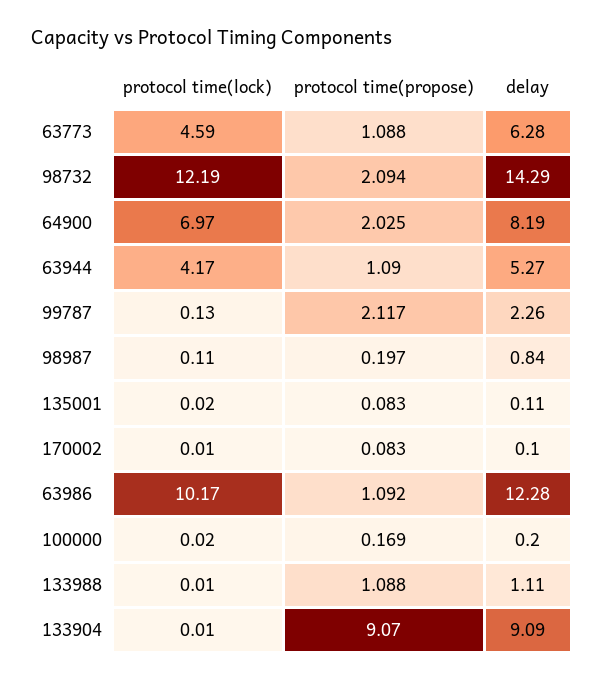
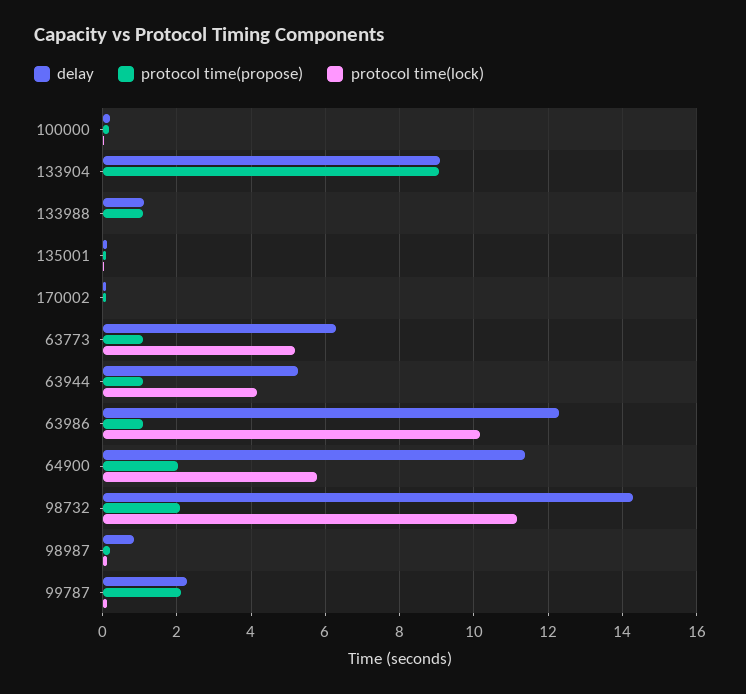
  {
    "protocol time(lock)": {
-     "63773": 4.59,
+     "63773": 5.2,
-     "98732": 12.19,
+     "98732": 11.2,
-     "64900": 6.97,
+     "64900": 5.8,
      "63944": 4.17,
      "99787": 0.13,
      "98987": 0.11,
      "135001": 0.02,
      "170002": 0.01,
      "63986": 10.17,
      "100000": 0.02,
      "133988": 0.01,
      "133904": 0.01
    },
    "protocol time(propose)": {
      "63773": 1.088,
      "98732": 2.094,
      "64900": 2.025,
      "63944": 1.09,
      "99787": 2.117,
      "98987": 0.197,
      "135001": 0.083,
      "170002": 0.083,
      "63986": 1.092,
      "100000": 0.169,
      "133988": 1.088,
      "133904": 9.07
    },
    "delay": {
      "63773": 6.28,
      "98732": 14.29,
-     "64900": 8.19,
+     "64900": 11.4,
      "63944": 5.27,
      "99787": 2.26,
      "98987": 0.84,
      "135001": 0.11,
      "170002": 0.1,
      "63986": 12.28,
      "100000": 0.2,
      "133988": 1.11,
      "133904": 9.09
    }
  }

